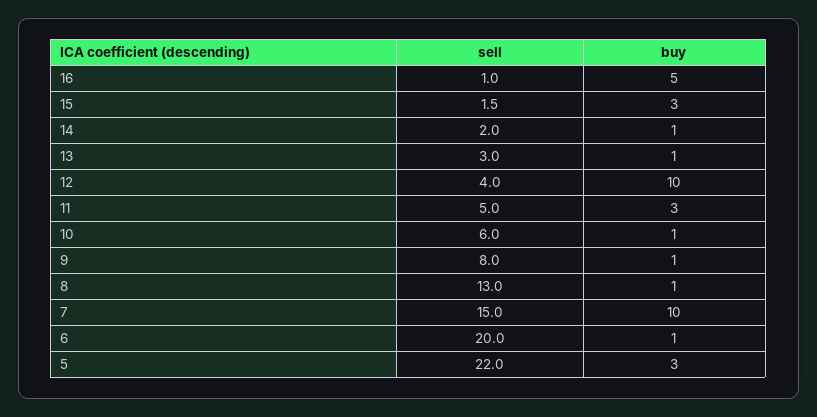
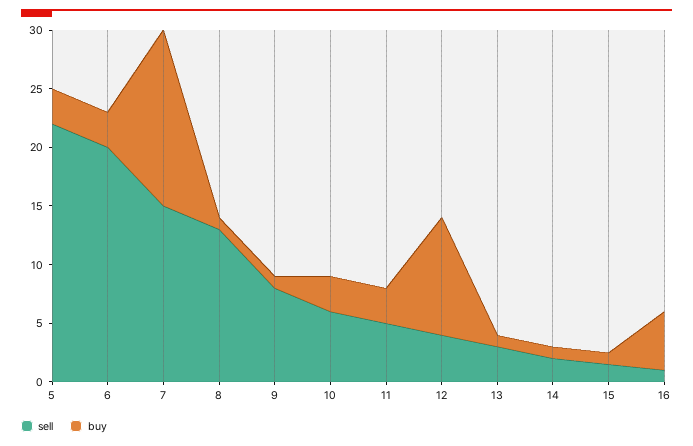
  {
    "sell": {
      "16": 1,
      "15": 1.5,
      "14": 2,
      "13": 3,
      "12": 4,
      "11": 5,
      "10": 6,
      "9": 8,
      "8": 13,
      "7": 15,
      "6": 20,
      "5": 22
    },
    "buy": {
      "16": 5,
-     "15": 3,
+     "15": 1,
      "14": 1,
      "13": 1,
      "12": 10,
      "11": 3,
-     "10": 1,
+     "10": 3,
      "9": 1,
      "8": 1,
-     "7": 10,
+     "7": 15,
-     "6": 1,
+     "6": 3,
      "5": 3
    }
  }

